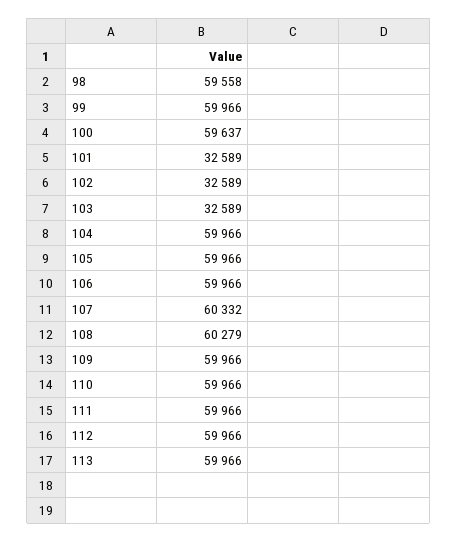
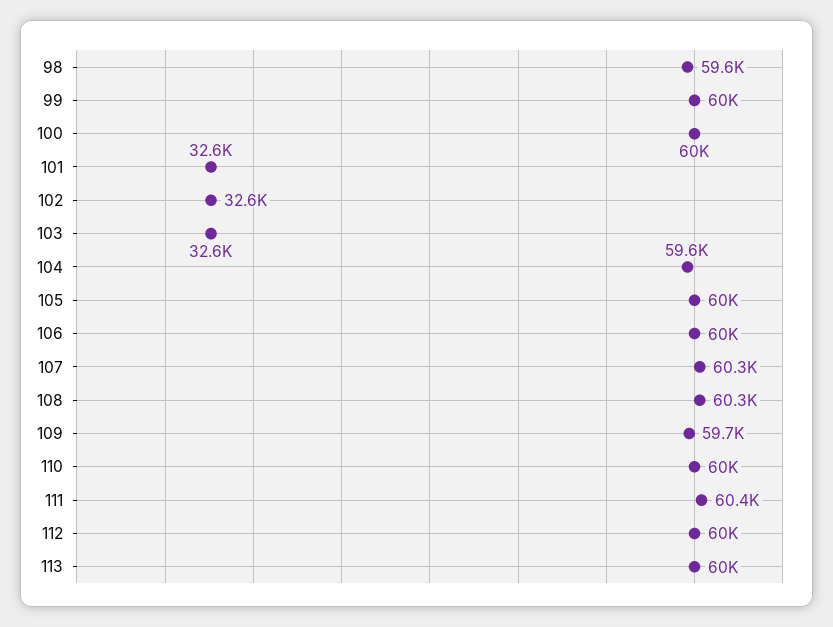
  {
    "98": 59558,
    "99": 59966,
-   "100": 59637,
+   "100": 60000,
    "101": 32589,
    "102": 32589,
    "103": 32589,
-   "104": 59966,
+   "104": 59600,
    "105": 59966,
    "106": 59966,
    "107": 60332,
    "108": 60279,
-   "109": 59966,
+   "109": 59700,
    "110": 59966,
-   "111": 59966,
+   "111": 60400,
    "112": 59966,
    "113": 59966
  }

